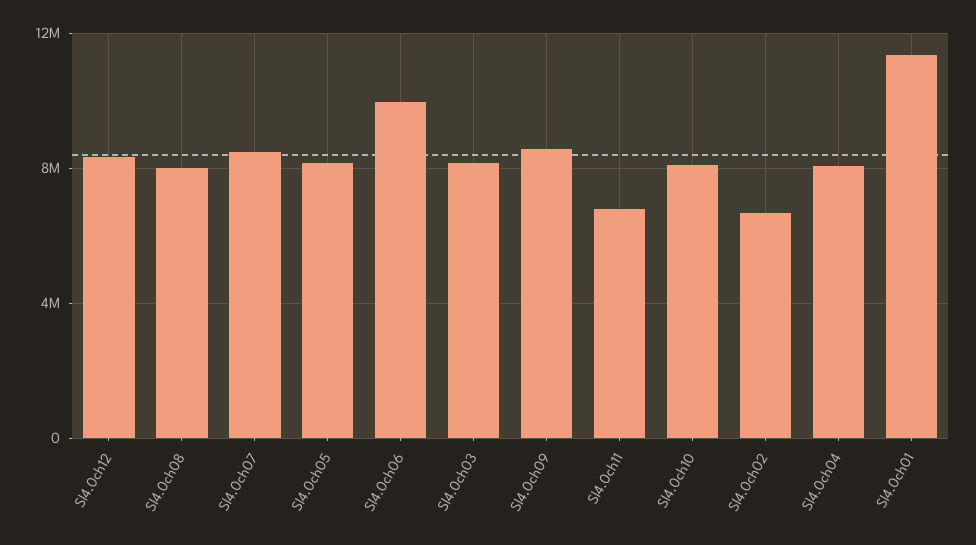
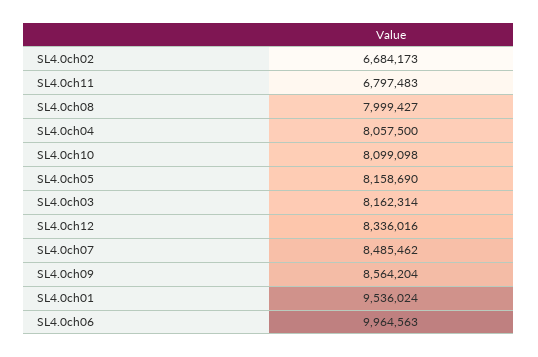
  {
    "Sl4.0ch12": 8336016,
    "Sl4.0ch08": 7999427,
    "Sl4.0ch07": 8485462,
    "Sl4.0ch05": 8158690,
    "Sl4.0ch06": 9964563,
    "Sl4.0ch03": 8162314,
    "Sl4.0ch09": 8564204,
    "Sl4.0ch11": 6797483,
    "Sl4.0ch10": 8099098,
    "Sl4.0ch02": 6684173,
    "Sl4.0ch04": 8057500,
-   "Sl4.0ch01": 11500000
+   "Sl4.0ch01": 9536024
  }

